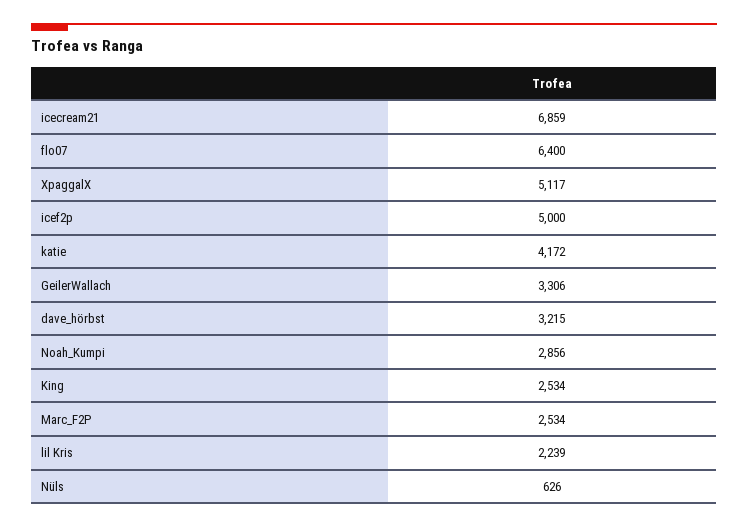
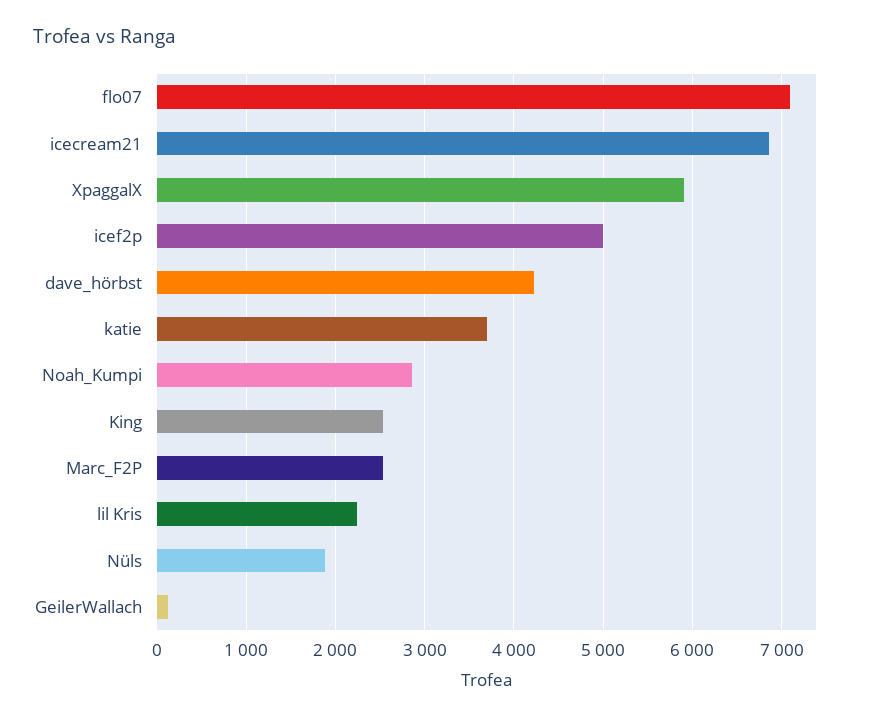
  {
    "icecream21": 6859,
-   "flo07": 6400,
+   "flo07": 7100,
-   "XpaggalX": 5117,
+   "XpaggalX": 5900,
    "icef2p": 5000,
-   "katie": 4172,
+   "katie": 3700,
-   "GeilerWallach": 3306,
+   "GeilerWallach": 100,
-   "dave_hörbst": 3215,
+   "dave_hörbst": 4200,
    "Noah_Kumpi": 2856,
    "King": 2534,
    "Marc_F2P": 2534,
    "lil Kris": 2239,
-   "Nüls": 626
+   "Nüls": 1900
  }

